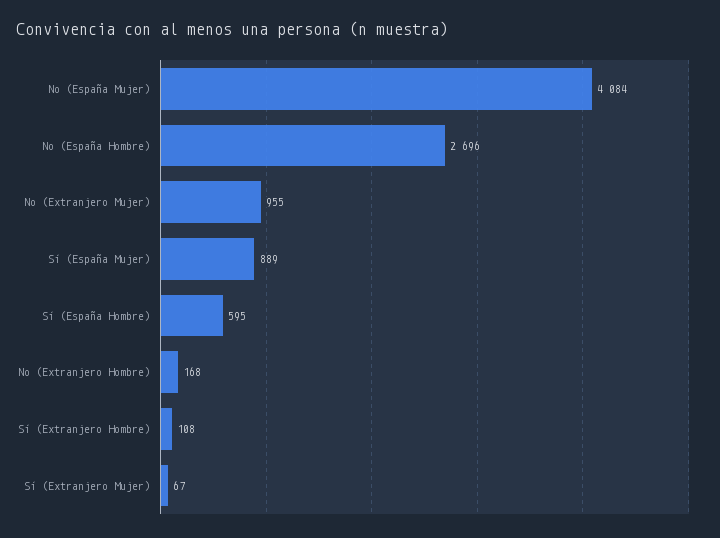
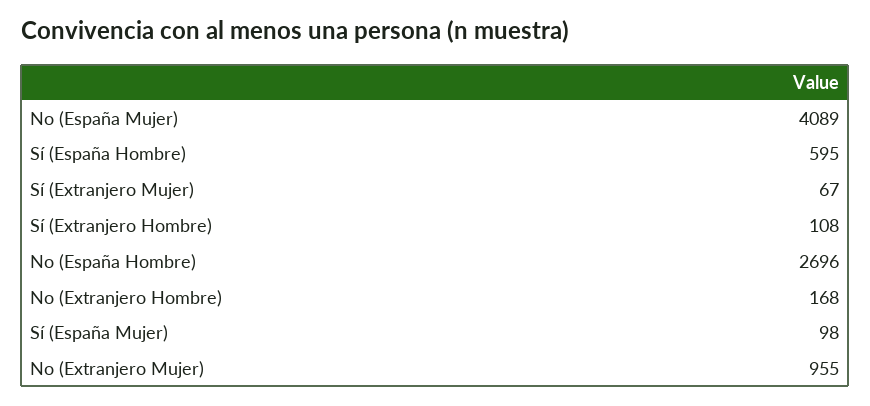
  {
-   "No (España Mujer)": 4084,
+   "No (España Mujer)": 4089,
    "No (España Hombre)": 2696,
    "No (Extranjero Mujer)": 955,
-   "Sí (España Mujer)": 889,
+   "Sí (España Mujer)": 98,
    "Sí (España Hombre)": 595,
    "No (Extranjero Hombre)": 168,
    "Sí (Extranjero Hombre)": 108,
    "Sí (Extranjero Mujer)": 67
  }

